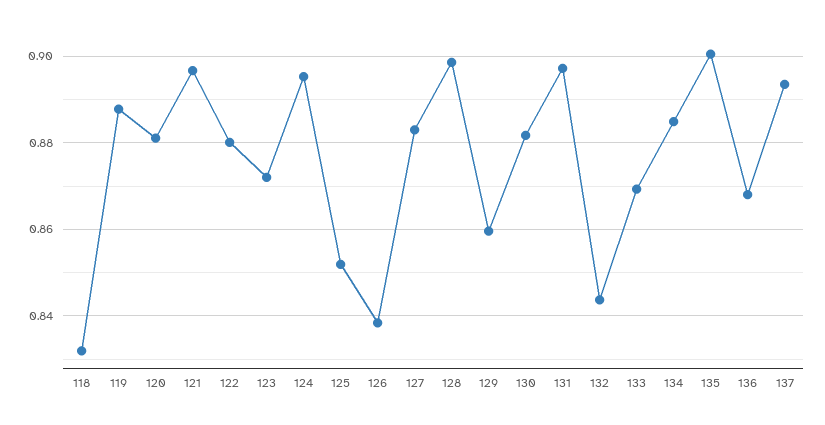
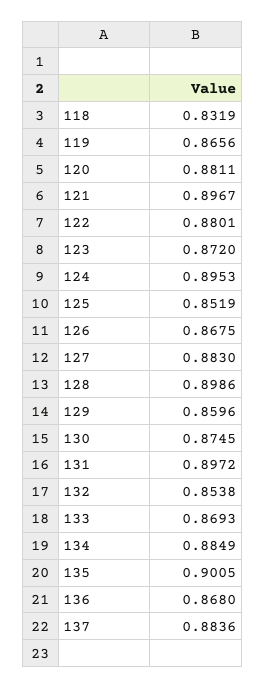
  {
    "118": 0.8319,
-   "119": 0.888,
+   "119": 0.8656,
    "120": 0.8811,
    "121": 0.8967,
    "122": 0.8801,
    "123": 0.872,
    "124": 0.8953,
    "125": 0.8519,
-   "126": 0.838,
+   "126": 0.8675,
    "127": 0.883,
    "128": 0.8986,
    "129": 0.8596,
-   "130": 0.882,
+   "130": 0.8745,
    "131": 0.8972,
-   "132": 0.844,
+   "132": 0.8538,
    "133": 0.8693,
    "134": 0.8849,
    "135": 0.9005,
    "136": 0.868,
-   "137": 0.894
+   "137": 0.8836
  }

